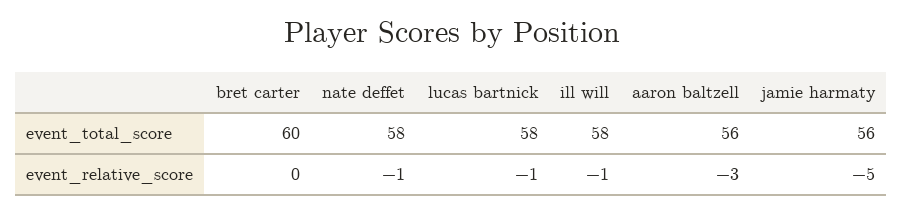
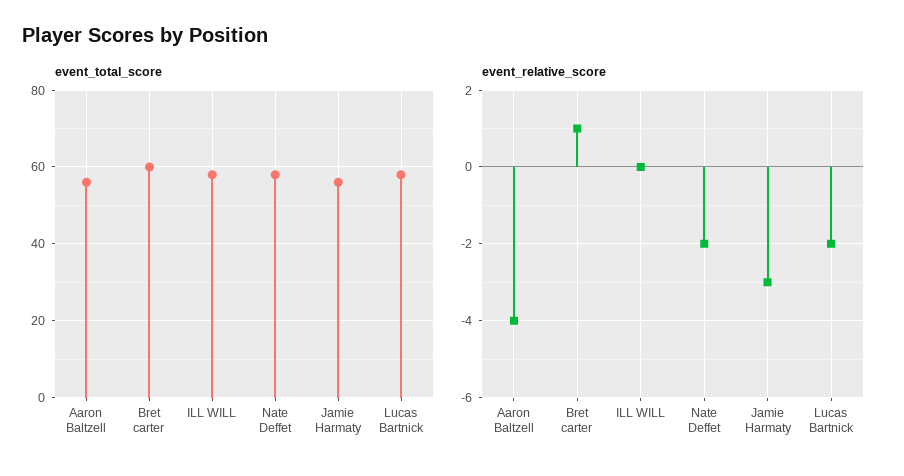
  {
    "event_total_score": {
      "bret carter": 60,
      "nate deffet": 58,
      "lucas bartnick": 58,
      "ill will": 58,
      "aaron baltzell": 56,
      "jamie harmaty": 56
    },
    "event_relative_score": {
-     "bret carter": 0,
+     "bret carter": 1,
-     "nate deffet": -1,
+     "nate deffet": -2,
-     "lucas bartnick": -1,
+     "lucas bartnick": -2,
-     "ill will": -1,
+     "ill will": 0,
-     "aaron baltzell": -3,
+     "aaron baltzell": -4,
-     "jamie harmaty": -5
+     "jamie harmaty": -3
    }
  }

